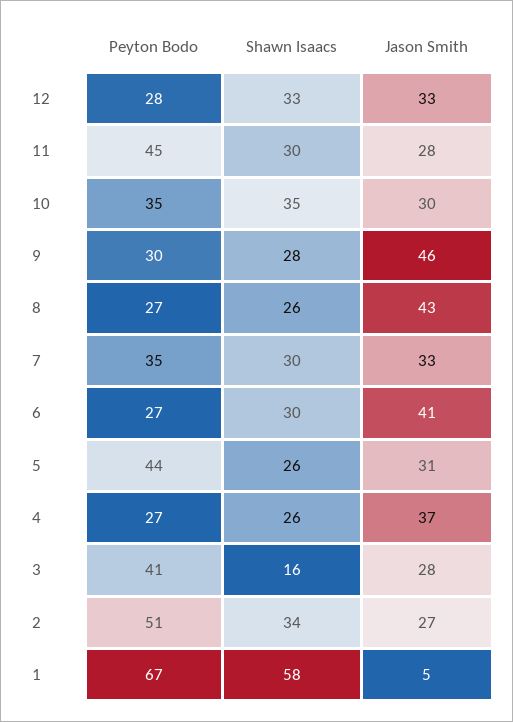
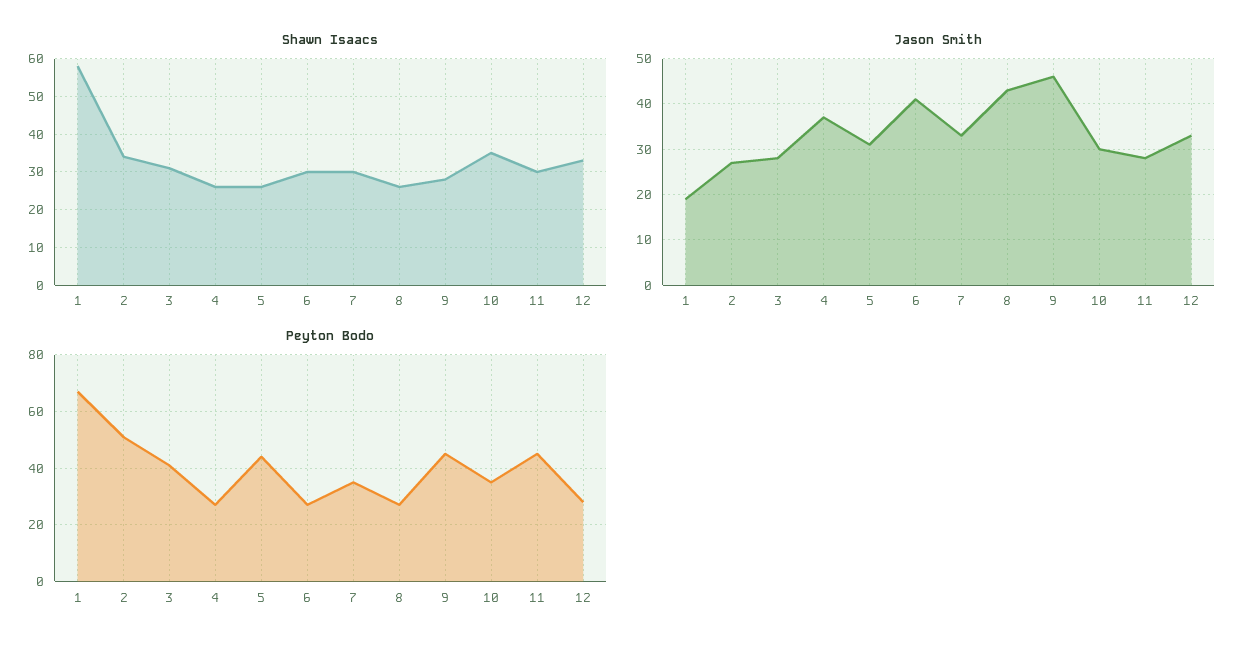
  {
    "Peyton Bodo": {
      "12": 28,
      "11": 45,
      "10": 35,
-     "9": 30,
+     "9": 45,
      "8": 27,
      "7": 35,
      "6": 27,
      "5": 44,
      "4": 27,
      "3": 41,
      "2": 51,
      "1": 67
    },
    "Shawn Isaacs": {
      "12": 33,
      "11": 30,
      "10": 35,
      "9": 28,
      "8": 26,
      "7": 30,
      "6": 30,
      "5": 26,
      "4": 26,
-     "3": 16,
+     "3": 30,
      "2": 34,
      "1": 58
    },
    "Jason Smith": {
      "12": 33,
      "11": 28,
      "10": 30,
      "9": 46,
      "8": 43,
      "7": 33,
      "6": 41,
      "5": 31,
      "4": 37,
      "3": 28,
      "2": 27,
-     "1": 5
+     "1": 20
    }
  }

